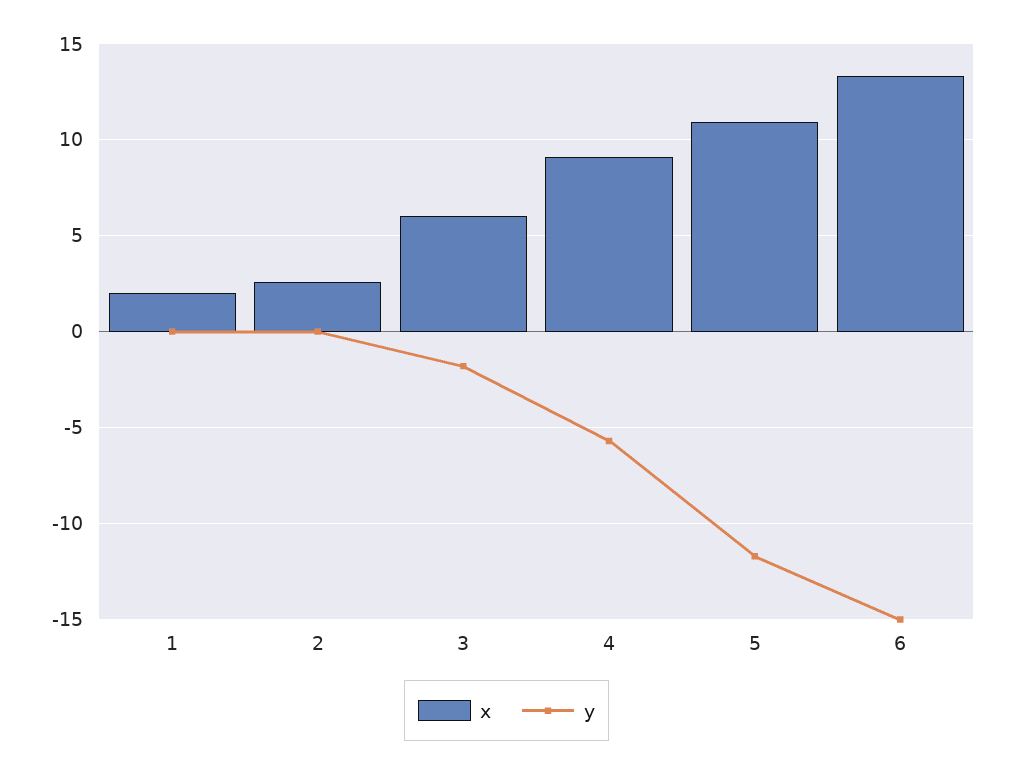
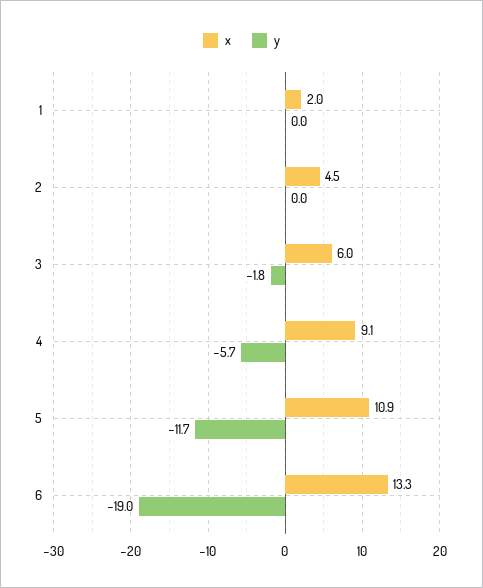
  {
    "x": {
      "1": 2,
-     "2": 2.5,
+     "2": 4.5,
      "3": 6,
      "4": 9.1,
      "5": 10.9,
      "6": 13.3
    },
    "y": {
      "1": 0,
      "2": 0,
      "3": -1.8,
      "4": -5.7,
      "5": -11.7,
-     "6": -15
+     "6": -19
    }
  }

